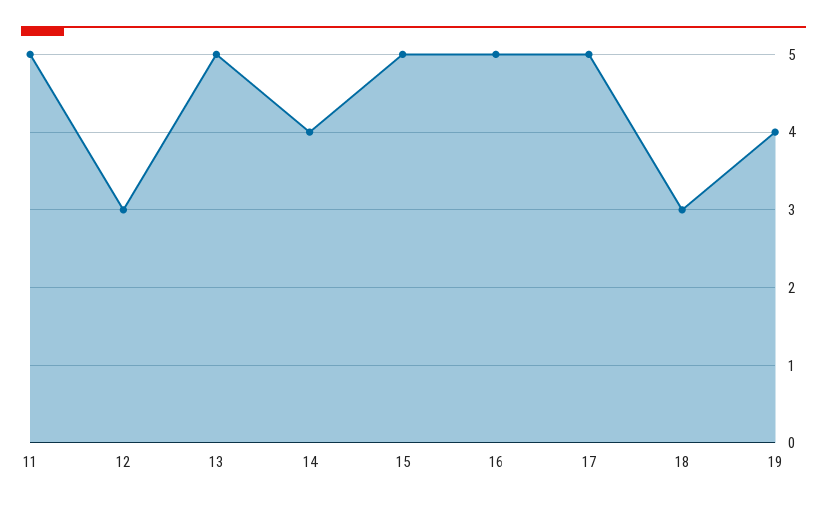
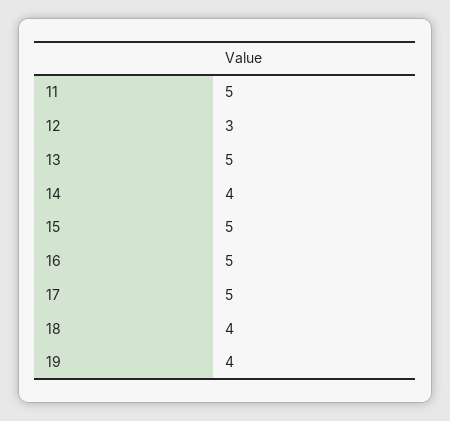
  {
    "11": 5,
    "12": 3,
    "13": 5,
    "14": 4,
    "15": 5,
    "16": 5,
    "17": 5,
-   "18": 3,
+   "18": 4,
    "19": 4
  }

